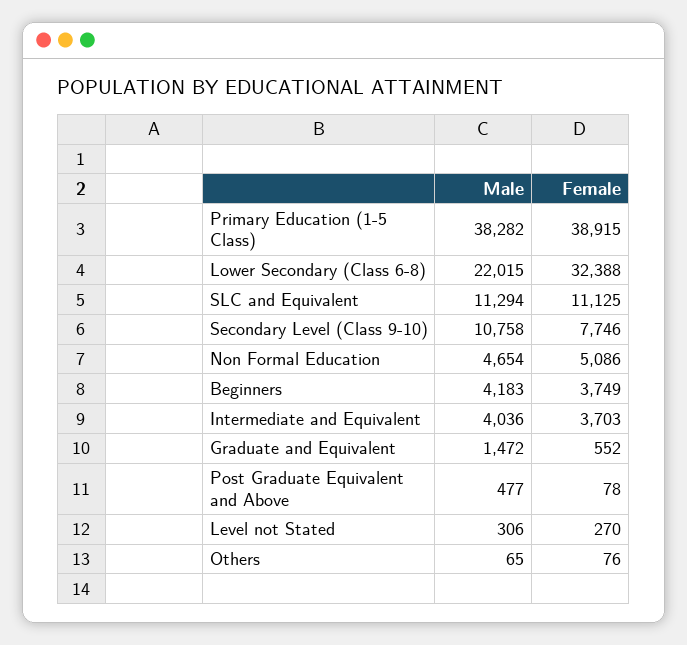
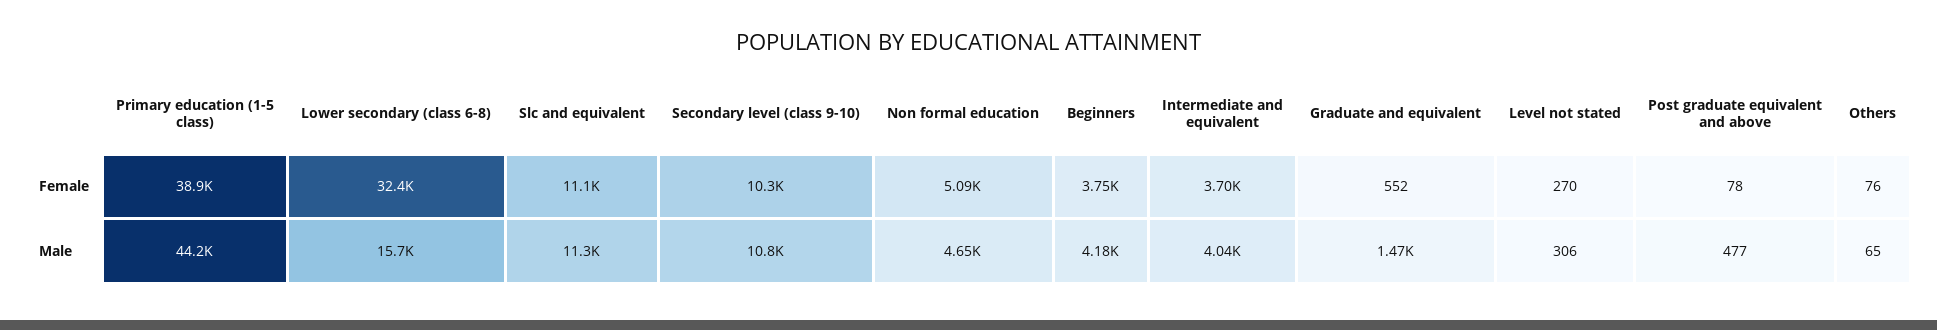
  {
    "Male": {
-     "Primary Education (1-5 Class)": 38282,
+     "Primary Education (1-5 Class)": 44200,
-     "Lower Secondary (Class 6-8)": 22015,
+     "Lower Secondary (Class 6-8)": 15700,
      "SLC and Equivalent": 11294,
      "Secondary Level (Class 9-10)": 10758,
      "Non Formal Education": 4654,
      "Beginners": 4183,
      "Intermediate and Equivalent": 4036,
      "Graduate and Equivalent": 1472,
      "Post Graduate Equivalent and Above": 477,
      "Level not Stated": 306,
      "Others": 65
    },
    "Female": {
      "Primary Education (1-5 Class)": 38915,
      "Lower Secondary (Class 6-8)": 32388,
      "SLC and Equivalent": 11125,
-     "Secondary Level (Class 9-10)": 7746,
+     "Secondary Level (Class 9-10)": 10300,
      "Non Formal Education": 5086,
      "Beginners": 3749,
      "Intermediate and Equivalent": 3703,
      "Graduate and Equivalent": 552,
      "Post Graduate Equivalent and Above": 78,
      "Level not Stated": 270,
      "Others": 76
    }
  }

